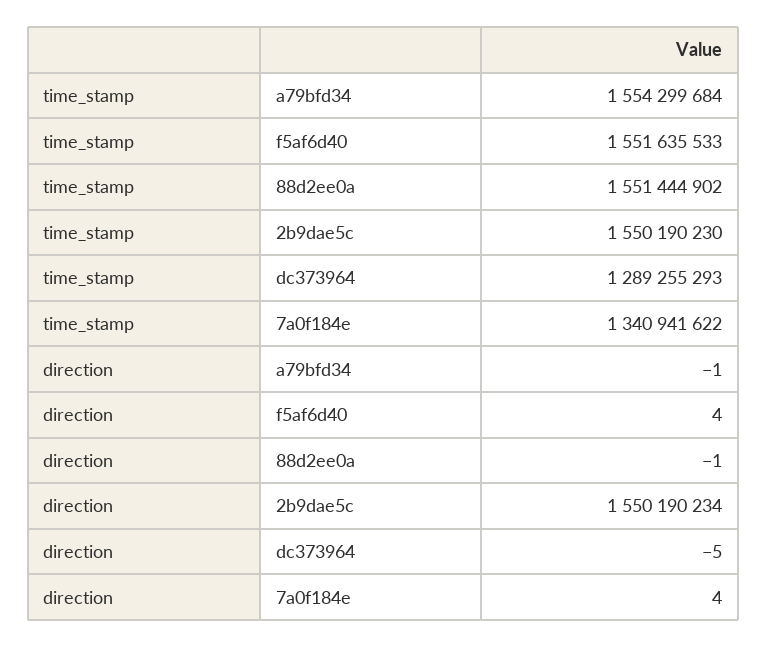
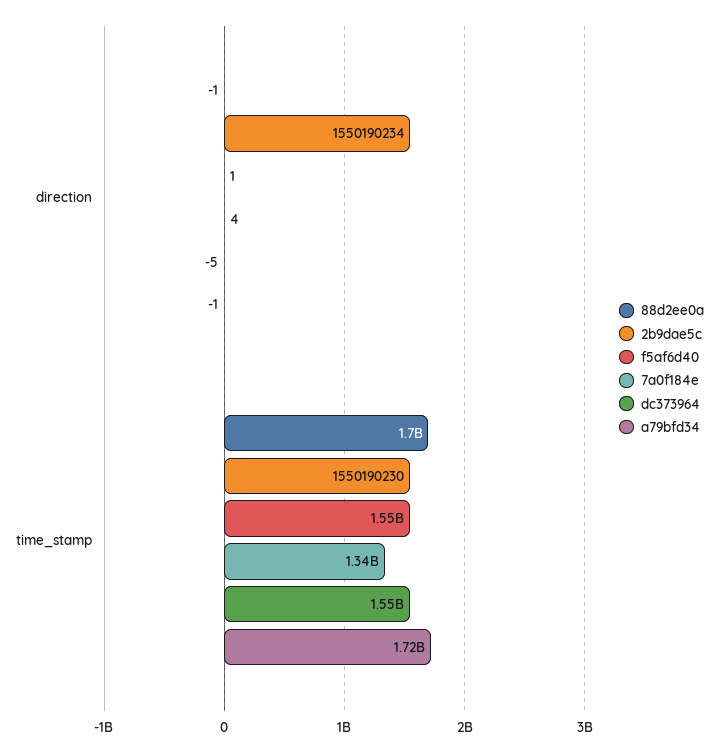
  {
    "a79bfd34": {
-     "time_stamp": 1554299684,
+     "time_stamp": 1720000000,
      "direction": -1
    },
    "f5af6d40": {
      "time_stamp": 1551635533,
-     "direction": 4
+     "direction": 1
    },
    "88d2ee0a": {
-     "time_stamp": 1551444902,
+     "time_stamp": 1700000000,
      "direction": -1
    },
    "2b9dae5c": {
      "time_stamp": 1550190230,
      "direction": 1550190234
    },
    "dc373964": {
-     "time_stamp": 1289255293,
+     "time_stamp": 1550000000,
      "direction": -5
    },
    "7a0f184e": {
      "time_stamp": 1340941622,
      "direction": 4
    }
  }

